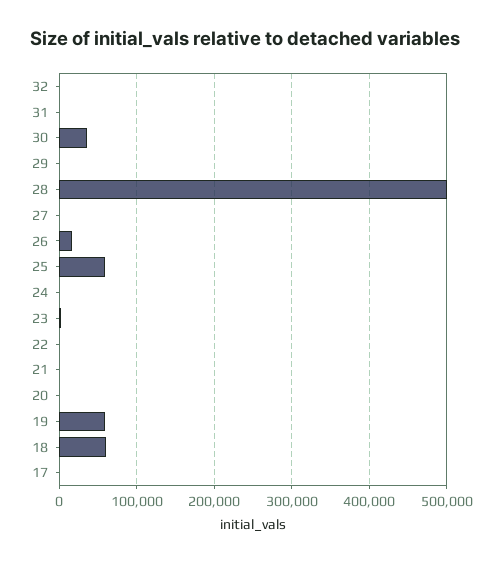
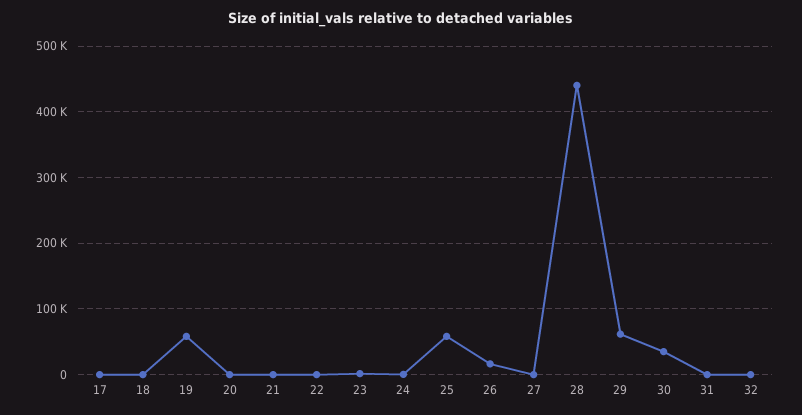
  {
    "32": 0,
    "31": 0,
    "30": 40000,
-   "29": 0,
+   "29": 60000,
-   "28": 500000,
+   "28": 440000,
    "27": 0,
    "26": 20000,
    "25": 60000,
    "24": 0,
    "23": 0,
    "22": 0,
    "21": 0,
    "20": 0,
    "19": 60000,
-   "18": 60000,
+   "18": 0,
    "17": 0
  }

